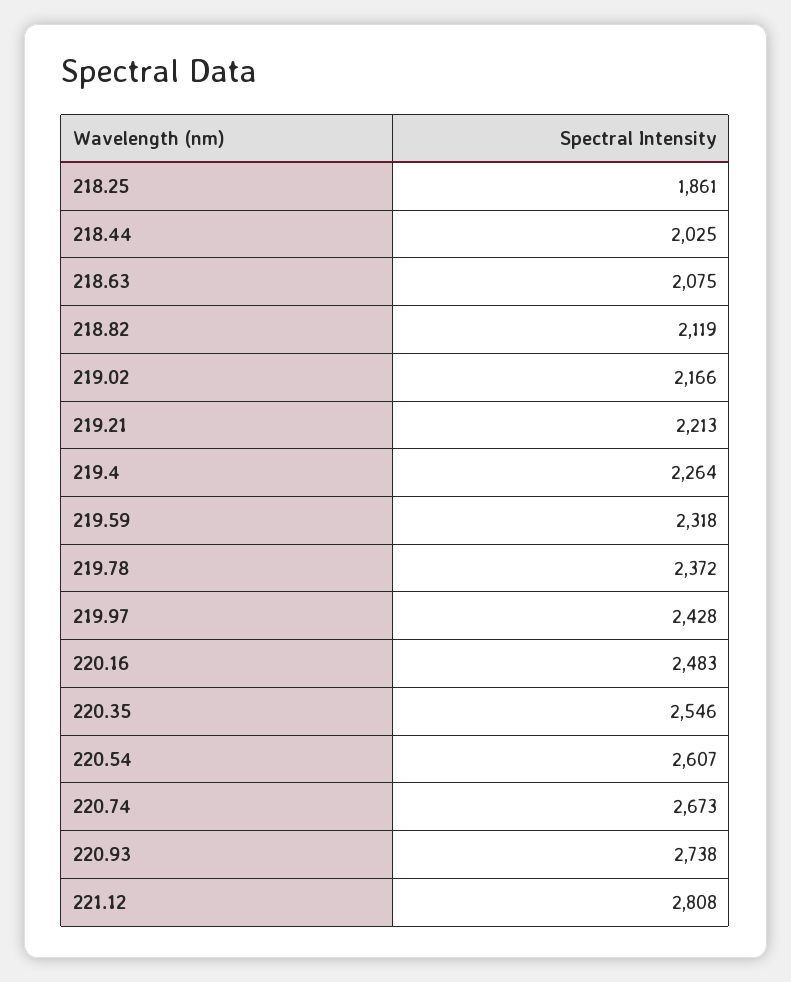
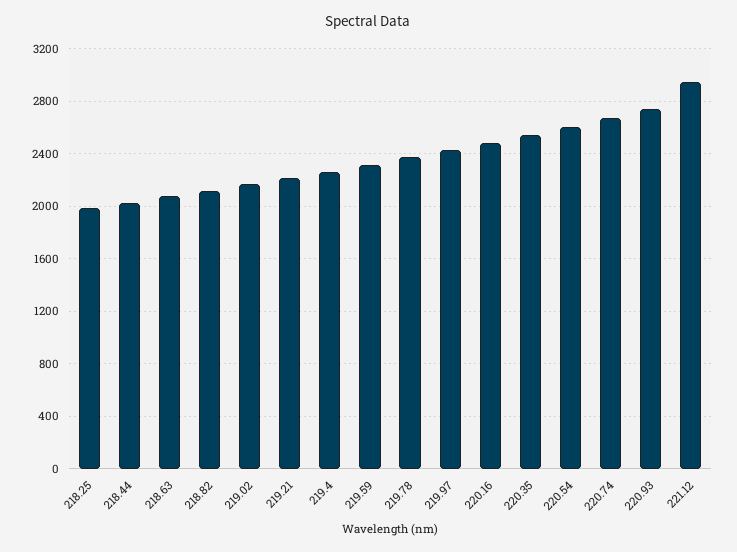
  {
-   "218.25": 1861,
+   "218.25": 2000,
    "218.44": 2025,
    "218.63": 2075,
    "218.82": 2119,
    "219.02": 2166,
    "219.21": 2213,
    "219.4": 2264,
    "219.59": 2318,
    "219.78": 2372,
    "219.97": 2428,
    "220.16": 2483,
    "220.35": 2546,
    "220.54": 2607,
    "220.74": 2673,
    "220.93": 2738,
-   "221.12": 2808
+   "221.12": 2950
  }

